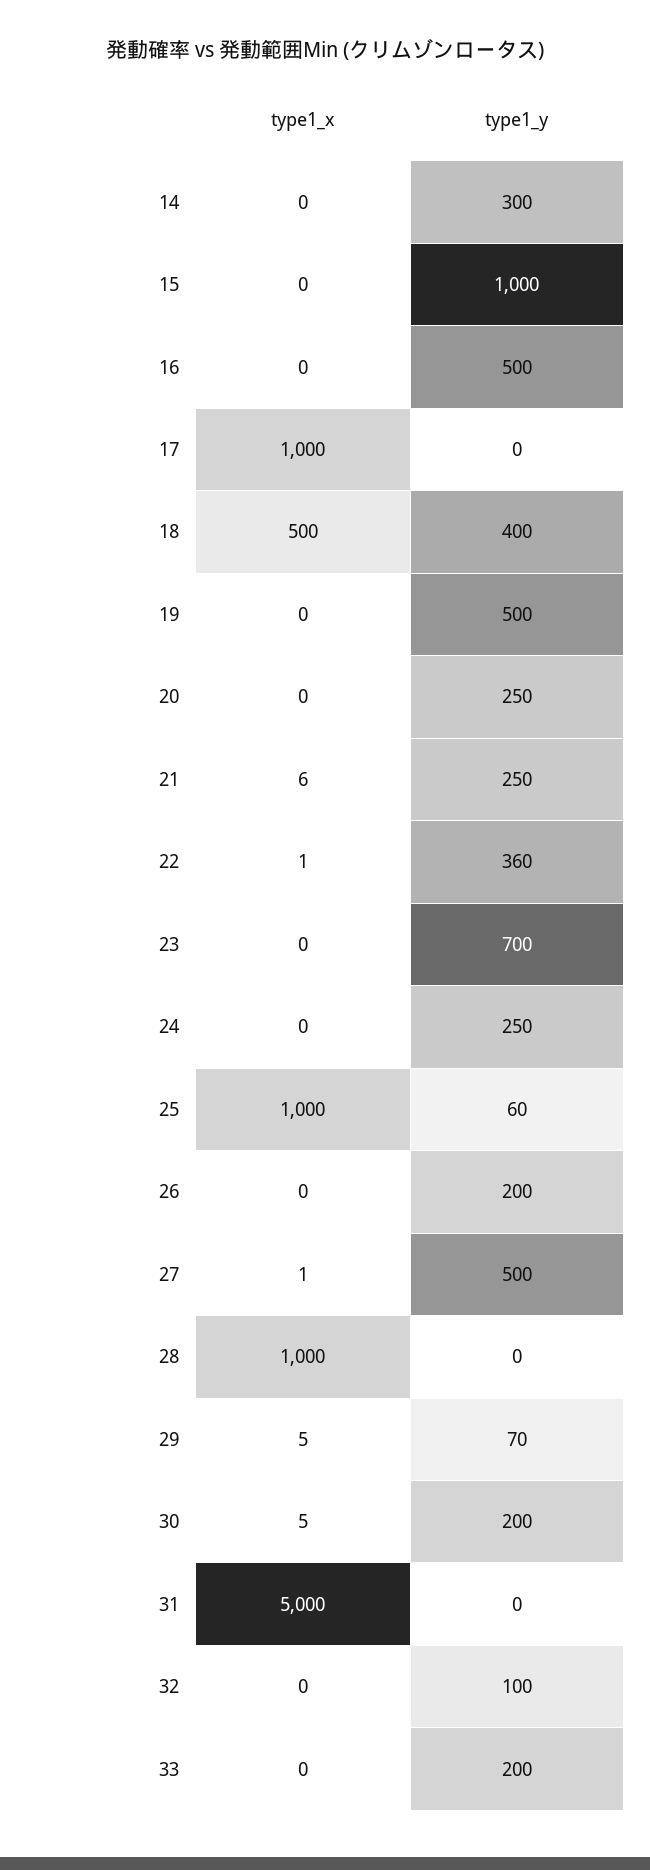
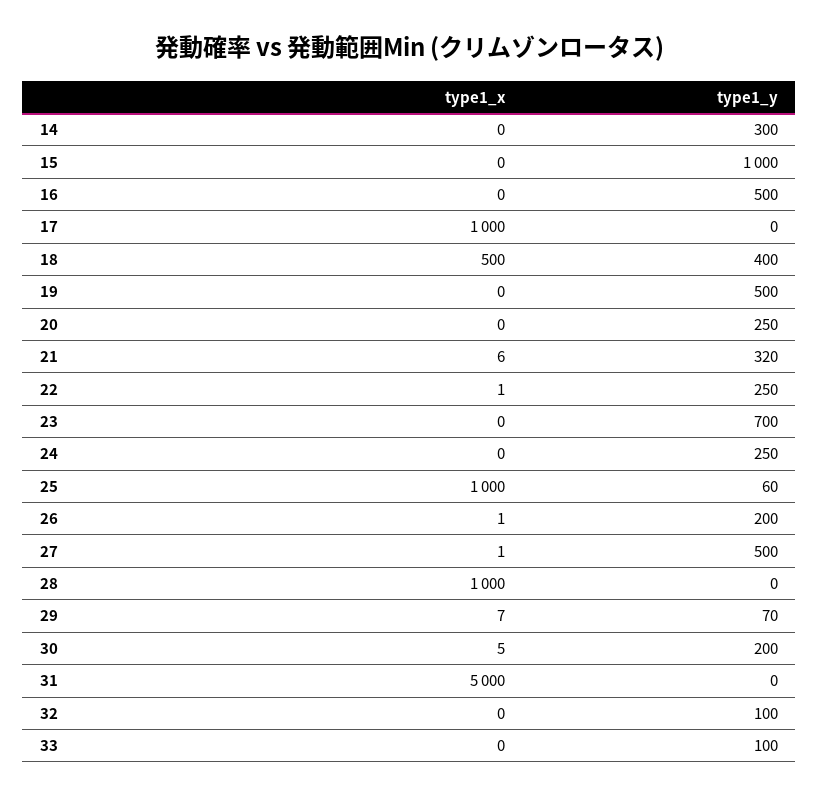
  {
    "type1_x": {
      "14": 0,
      "15": 0,
      "16": 0,
      "17": 1000,
      "18": 500,
      "19": 0,
      "20": 0,
      "21": 6,
      "22": 1,
      "23": 0,
      "24": 0,
      "25": 1000,
-     "26": 0,
+     "26": 1,
      "27": 1,
      "28": 1000,
-     "29": 5,
+     "29": 7,
      "30": 5,
      "31": 5000,
      "32": 0,
      "33": 0
    },
    "type1_y": {
      "14": 300,
      "15": 1000,
      "16": 500,
      "17": 0,
      "18": 400,
      "19": 500,
      "20": 250,
-     "21": 250,
+     "21": 320,
-     "22": 360,
+     "22": 250,
      "23": 700,
      "24": 250,
      "25": 60,
      "26": 200,
      "27": 500,
      "28": 0,
      "29": 70,
      "30": 200,
      "31": 0,
      "32": 100,
-     "33": 200
+     "33": 100
    }
  }

